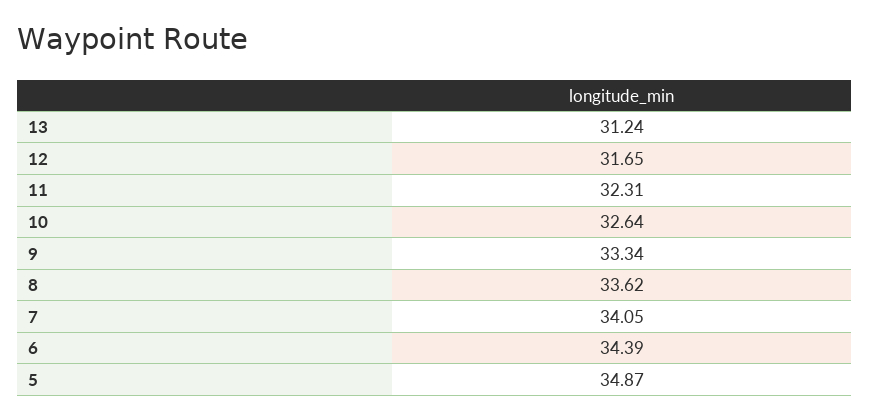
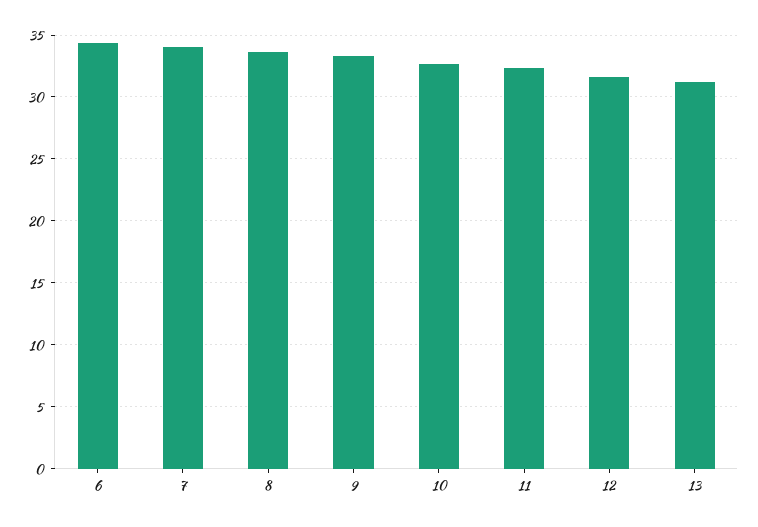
  {
    "13": 31.24,
    "12": 31.65,
    "11": 32.31,
    "10": 32.64,
    "9": 33.34,
    "8": 33.62,
    "7": 34.05,
-   "6": 34.39,
+   "6": 34.39
-   "5": 34.87
  }

